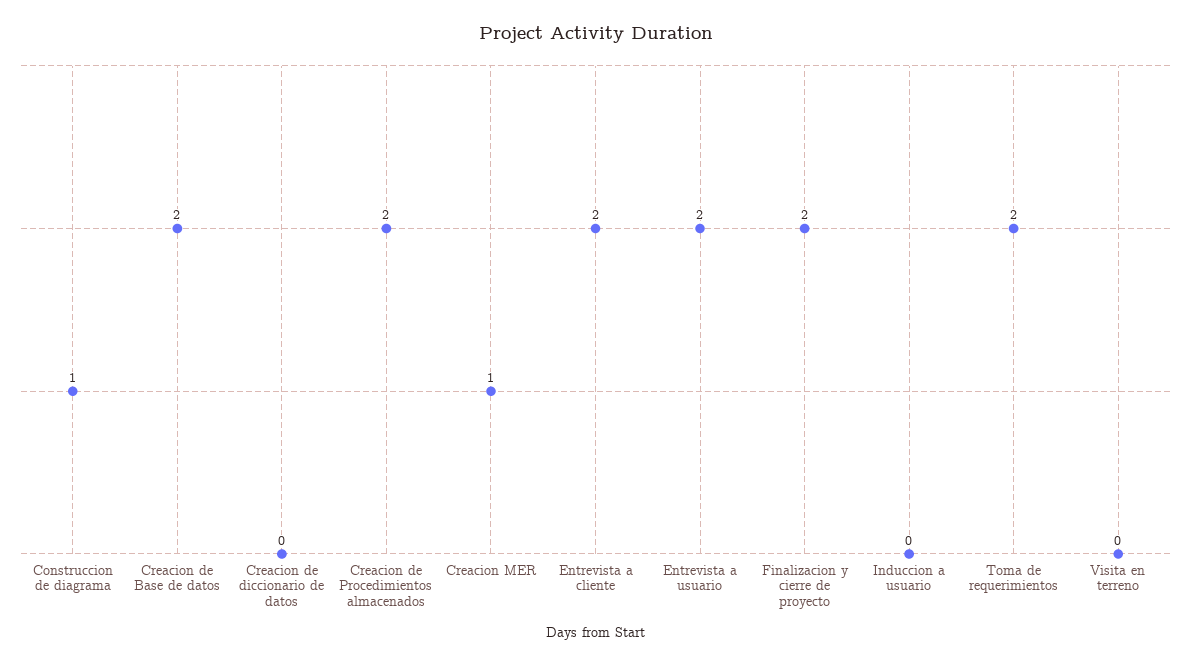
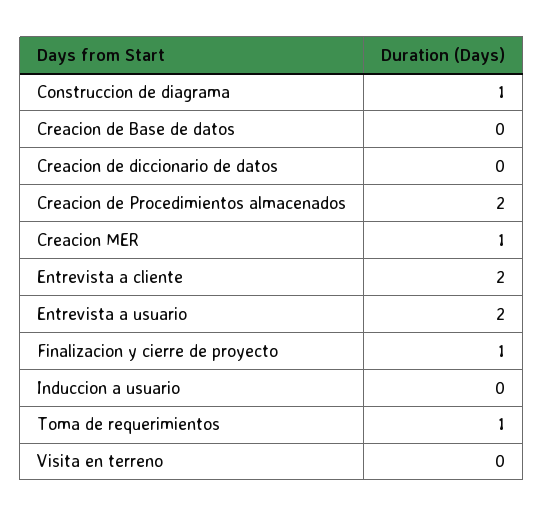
  {
    "Construccion de diagrama": 1,
-   "Creacion de Base de datos": 2,
+   "Creacion de Base de datos": 0,
    "Creacion de diccionario de datos": 0,
    "Creacion de Procedimientos almacenados": 2,
    "Creacion MER": 1,
    "Entrevista a cliente": 2,
    "Entrevista a usuario": 2,
-   "Finalizacion y cierre de proyecto": 2,
+   "Finalizacion y cierre de proyecto": 1,
    "Induccion a usuario": 0,
-   "Toma de requerimientos": 2,
+   "Toma de requerimientos": 1,
    "Visita en terreno": 0
  }

